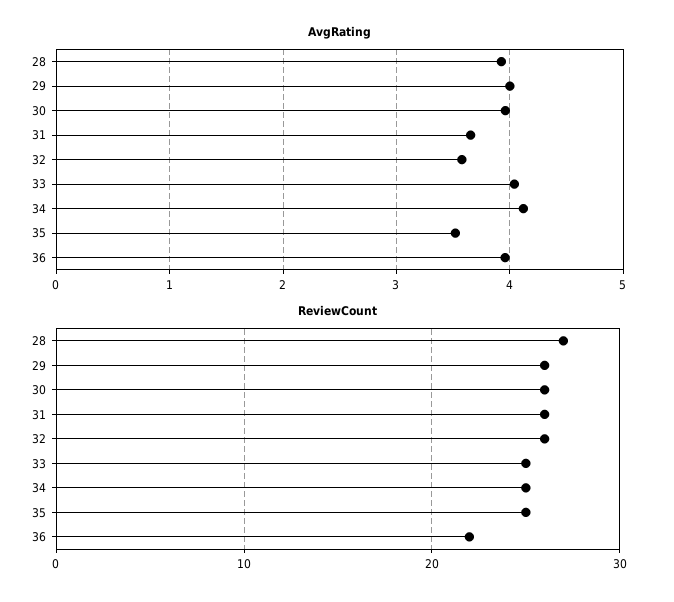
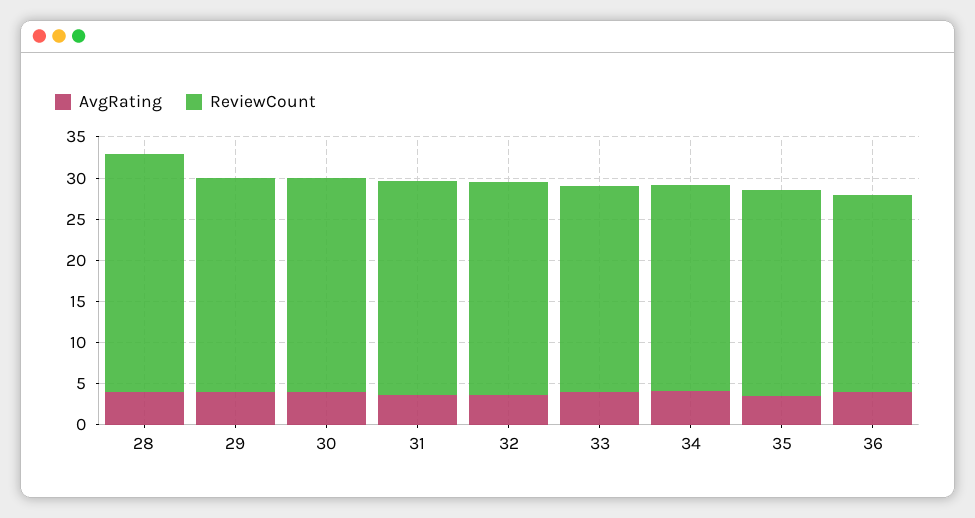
  {
    "AvgRating": {
      "28": 3.9,
      "29": 4,
      "30": 4,
      "31": 3.7,
      "32": 3.6,
      "33": 4,
      "34": 4.1,
      "35": 3.5,
      "36": 4
    },
    "ReviewCount": {
-     "28": 27,
+     "28": 29,
      "29": 26,
      "30": 26,
      "31": 26,
      "32": 26,
      "33": 25,
      "34": 25,
      "35": 25,
-     "36": 22
+     "36": 24
    }
  }

